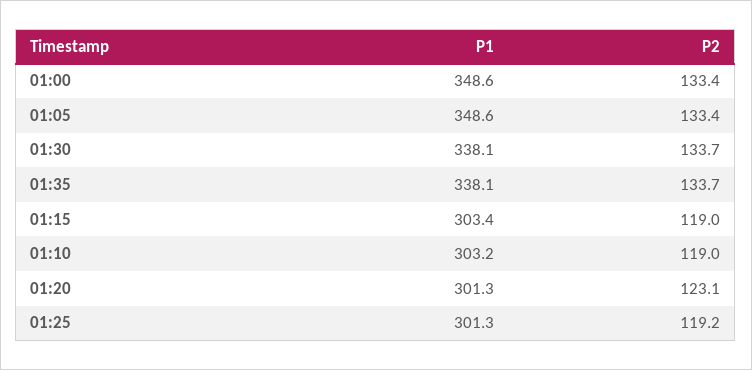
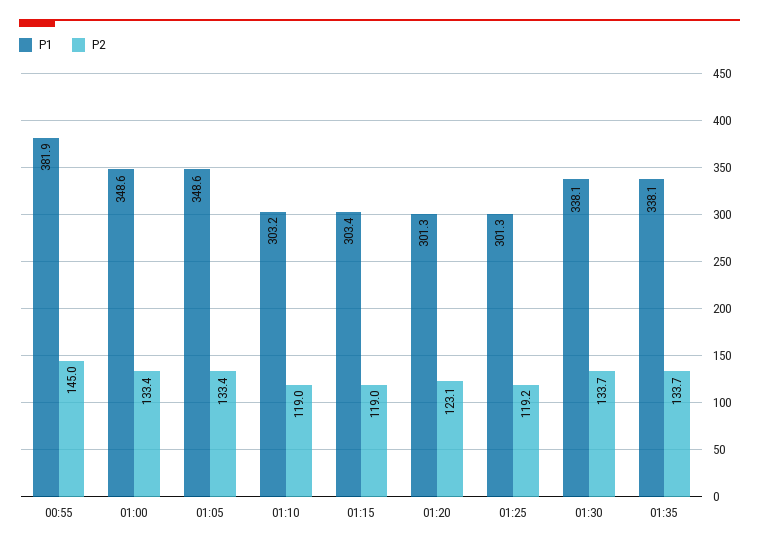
  {
    "P1": {
      "01:00": 348.6,
      "01:05": 348.6,
      "01:30": 338.1,
      "01:35": 338.1,
      "01:15": 303.4,
      "01:10": 303.2,
      "01:20": 301.3,
-     "01:25": 301.3
+     "01:25": 301.3,
+     "00:55": 381.9
    },
    "P2": {
      "01:00": 133.4,
      "01:05": 133.4,
      "01:30": 133.7,
      "01:35": 133.7,
      "01:15": 119,
      "01:10": 119,
      "01:20": 123.1,
-     "01:25": 119.2
+     "01:25": 119.2,
+     "00:55": 145
    }
  }

